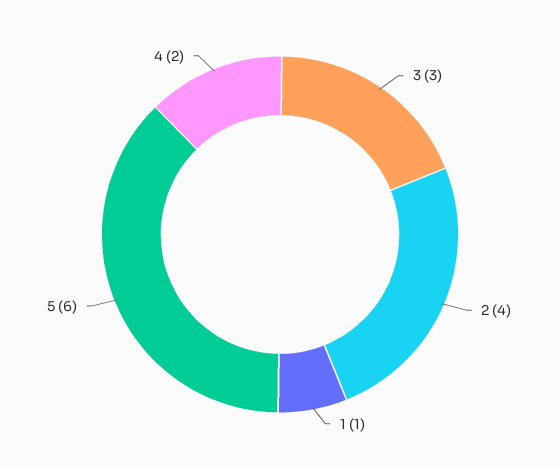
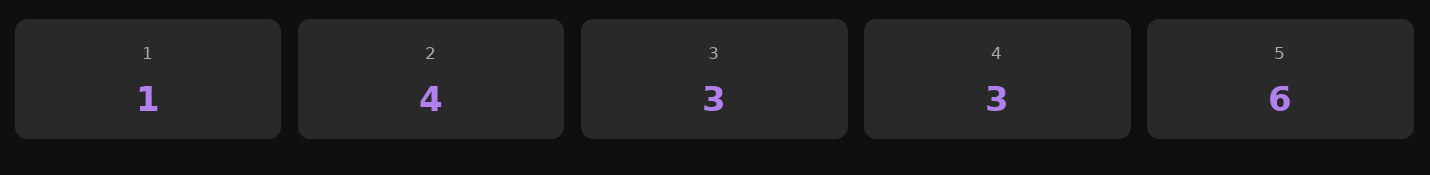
  {
    "3": 3,
    "2": 4,
    "1": 1,
    "5": 6,
-   "4": 2
+   "4": 3
  }

